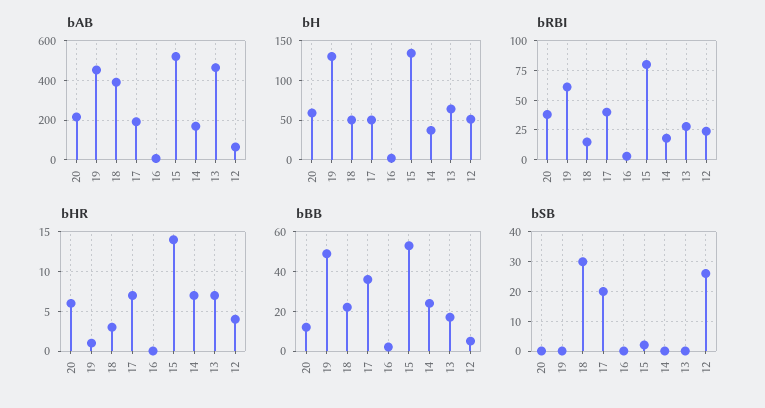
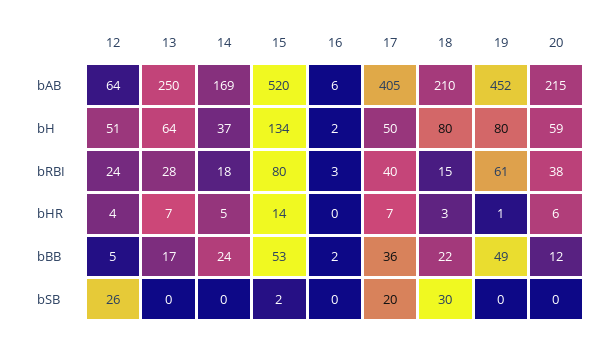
  {
    "bAB": {
      "20": 215,
      "19": 452,
-     "18": 400,
+     "18": 210,
-     "17": 200,
+     "17": 405,
      "16": 6,
      "15": 520,
      "14": 169,
-     "13": 450,
+     "13": 250,
      "12": 64
    },
    "bH": {
      "20": 59,
-     "19": 130,
+     "19": 80,
-     "18": 50,
+     "18": 80,
      "17": 50,
      "16": 2,
      "15": 134,
      "14": 37,
      "13": 64,
      "12": 51
    },
    "bRBI": {
      "20": 38,
      "19": 61,
      "18": 15,
      "17": 40,
      "16": 3,
      "15": 80,
      "14": 18,
      "13": 28,
      "12": 24
    },
    "bHR": {
      "20": 6,
      "19": 1,
      "18": 3,
      "17": 7,
      "16": 0,
      "15": 14,
-     "14": 7,
+     "14": 5,
      "13": 7,
      "12": 4
    },
    "bBB": {
      "20": 12,
      "19": 49,
      "18": 22,
      "17": 36,
      "16": 2,
      "15": 53,
      "14": 24,
      "13": 17,
      "12": 5
    },
    "bSB": {
      "20": 0,
      "19": 0,
      "18": 30,
      "17": 20,
      "16": 0,
      "15": 2,
      "14": 0,
      "13": 0,
      "12": 26
    }
  }

